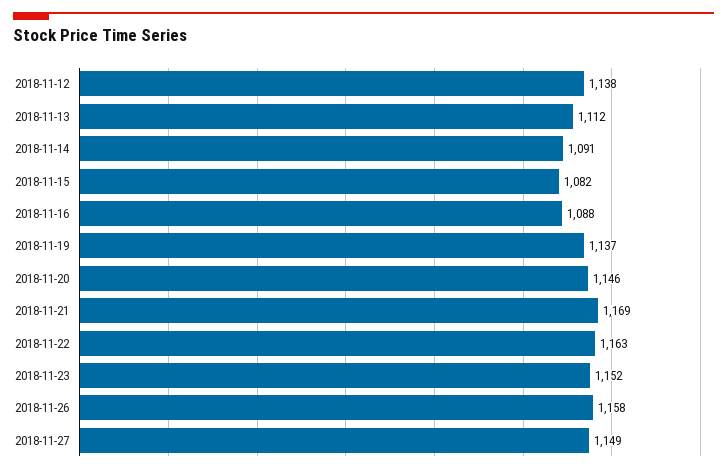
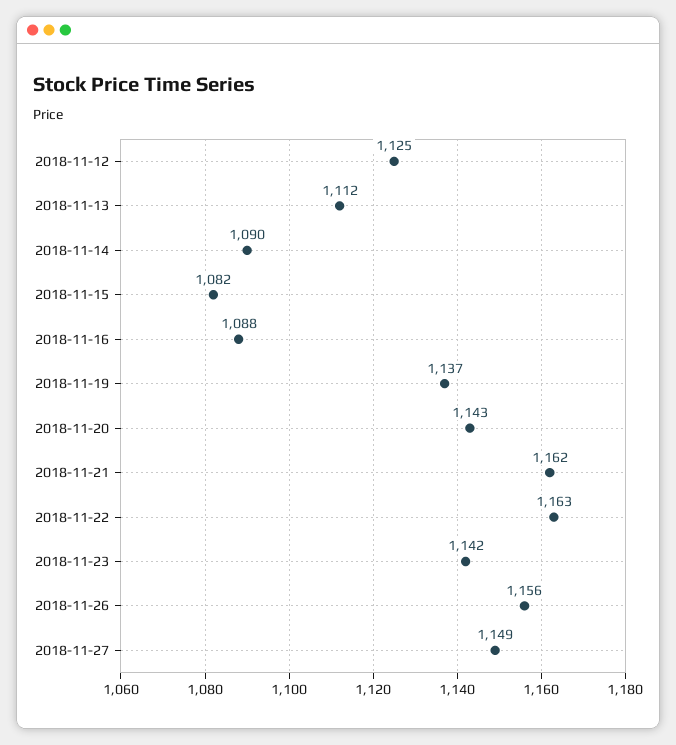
  {
-   "2018-11-12": 1138,
+   "2018-11-12": 1125,
    "2018-11-13": 1112,
-   "2018-11-14": 1091,
+   "2018-11-14": 1090,
    "2018-11-15": 1082,
    "2018-11-16": 1088,
    "2018-11-19": 1137,
-   "2018-11-20": 1146,
+   "2018-11-20": 1143,
-   "2018-11-21": 1169,
+   "2018-11-21": 1162,
    "2018-11-22": 1163,
-   "2018-11-23": 1152,
+   "2018-11-23": 1142,
-   "2018-11-26": 1158,
+   "2018-11-26": 1156,
    "2018-11-27": 1149
  }

